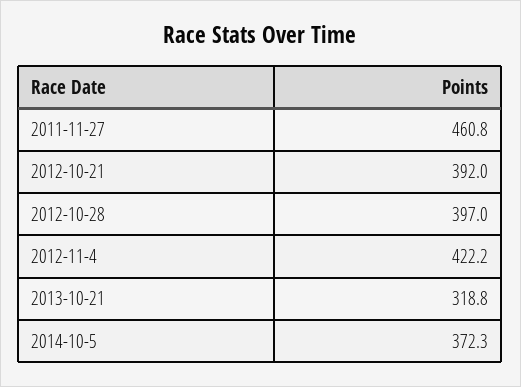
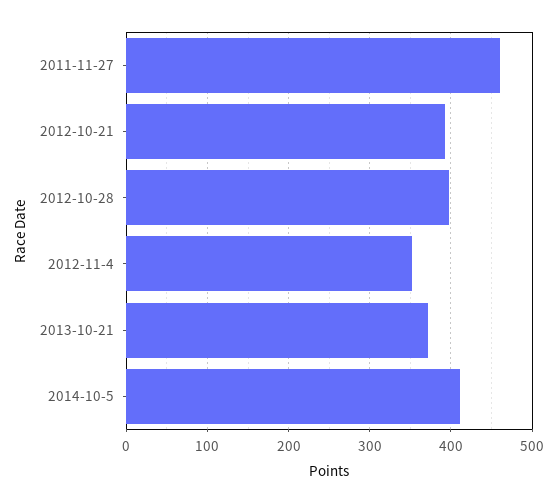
  {
    "2011-11-27": 460.8,
    "2012-10-21": 392,
    "2012-10-28": 397,
-   "2012-11-4": 422.2,
+   "2012-11-4": 350,
-   "2013-10-21": 318.8,
+   "2013-10-21": 370,
-   "2014-10-5": 372.3
+   "2014-10-5": 410
  }

